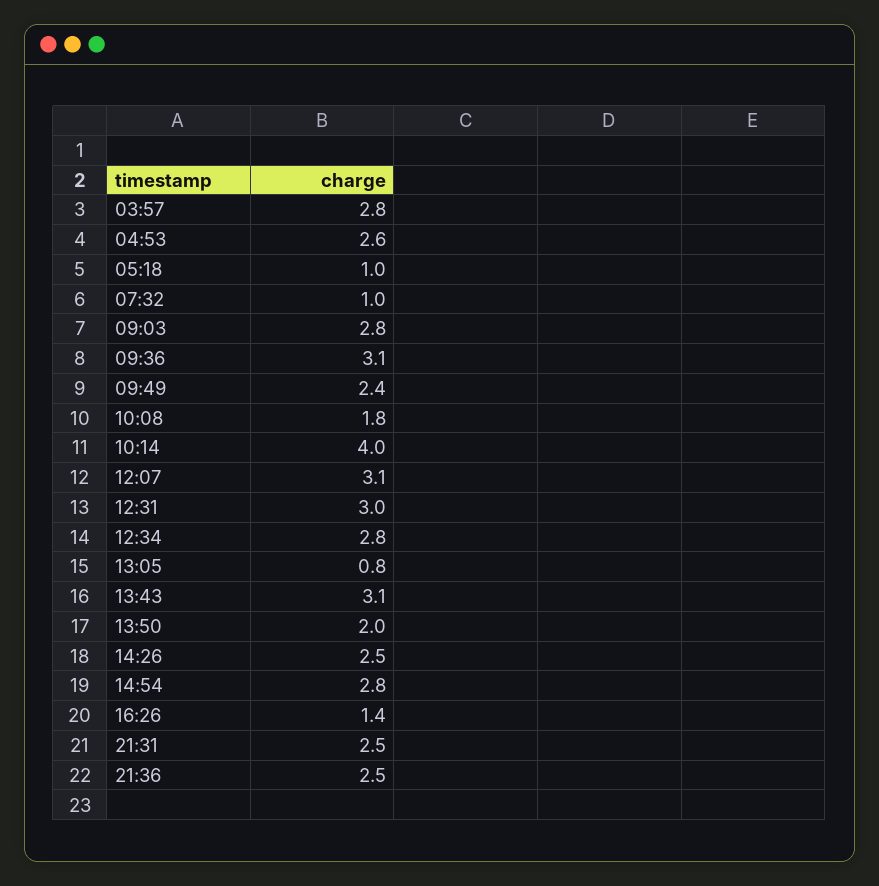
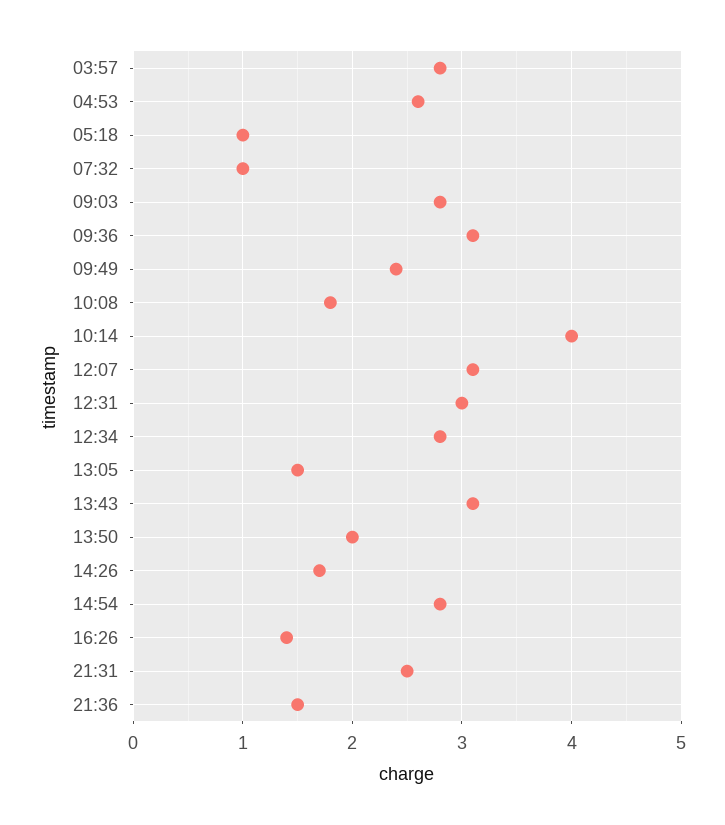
  {
    "03:57": 2.8,
    "04:53": 2.6,
    "05:18": 1,
    "07:32": 1,
    "09:03": 2.8,
    "09:36": 3.1,
    "09:49": 2.4,
    "10:08": 1.8,
    "10:14": 4,
    "12:07": 3.1,
    "12:31": 3,
    "12:34": 2.8,
-   "13:05": 0.8,
+   "13:05": 1.5,
    "13:43": 3.1,
    "13:50": 2,
-   "14:26": 2.5,
+   "14:26": 1.7,
    "14:54": 2.8,
    "16:26": 1.4,
    "21:31": 2.5,
-   "21:36": 2.5
+   "21:36": 1.5
  }

